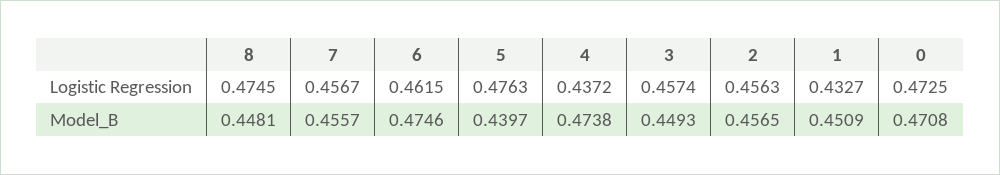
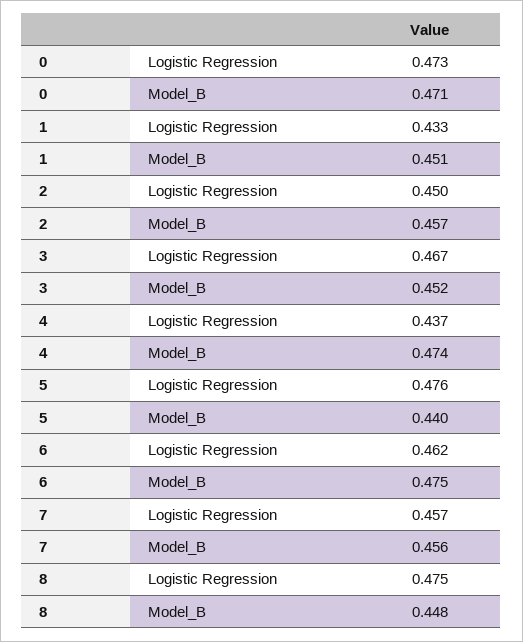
  {
    "8": {
      "Logistic Regression": 0.4745,
      "Model_B": 0.4481
    },
    "7": {
      "Logistic Regression": 0.4567,
      "Model_B": 0.4557
    },
    "6": {
      "Logistic Regression": 0.4615,
      "Model_B": 0.4746
    },
    "5": {
      "Logistic Regression": 0.4763,
      "Model_B": 0.4397
    },
    "4": {
      "Logistic Regression": 0.4372,
      "Model_B": 0.4738
    },
    "3": {
-     "Logistic Regression": 0.4574,
+     "Logistic Regression": 0.467,
-     "Model_B": 0.4493
+     "Model_B": 0.452
    },
    "2": {
-     "Logistic Regression": 0.4563,
+     "Logistic Regression": 0.45,
      "Model_B": 0.4565
    },
    "1": {
      "Logistic Regression": 0.4327,
      "Model_B": 0.4509
    },
    "0": {
      "Logistic Regression": 0.4725,
      "Model_B": 0.4708
    }
  }

